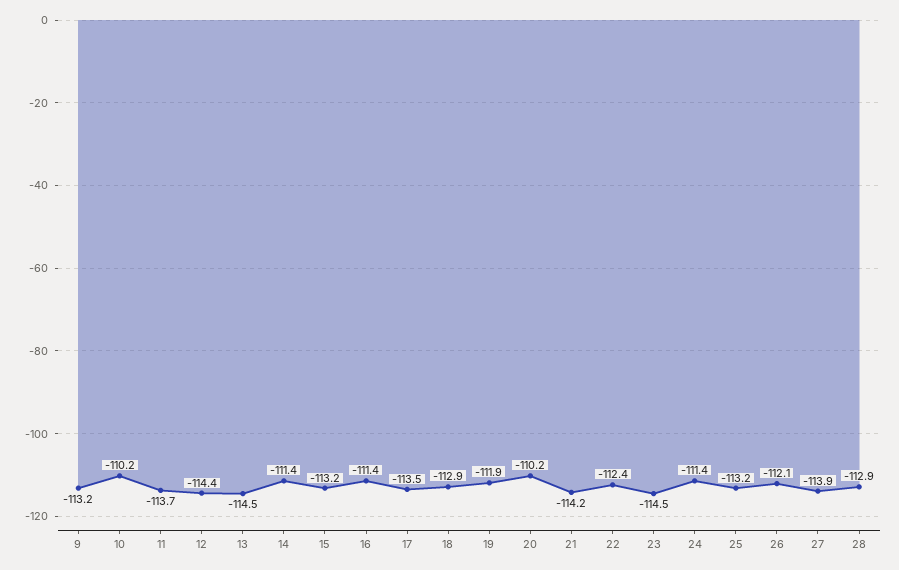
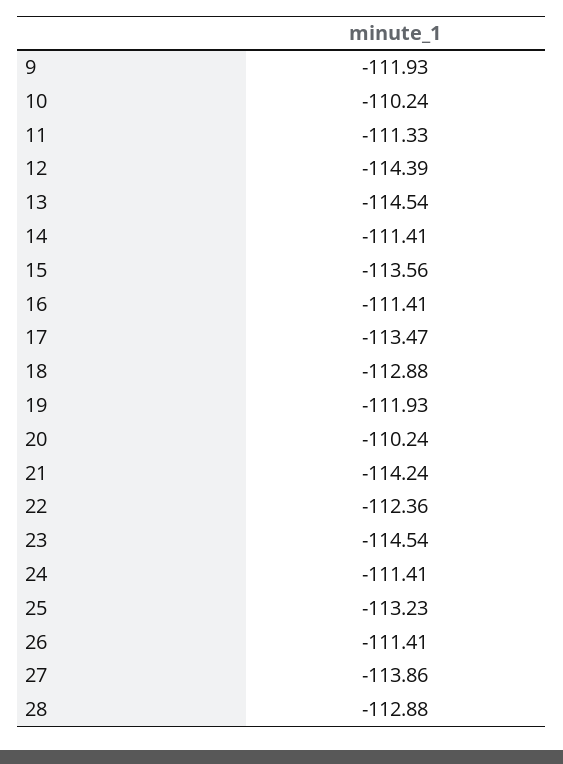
  {
-   "9": -113.2,
+   "9": -111.93,
    "10": -110.24,
-   "11": -113.7,
+   "11": -111.33,
    "12": -114.39,
    "13": -114.54,
    "14": -111.41,
-   "15": -113.2,
+   "15": -113.56,
    "16": -111.41,
    "17": -113.47,
    "18": -112.88,
    "19": -111.93,
    "20": -110.24,
    "21": -114.24,
    "22": -112.36,
    "23": -114.54,
    "24": -111.41,
    "25": -113.23,
-   "26": -112.1,
+   "26": -111.41,
    "27": -113.86,
    "28": -112.88
  }

